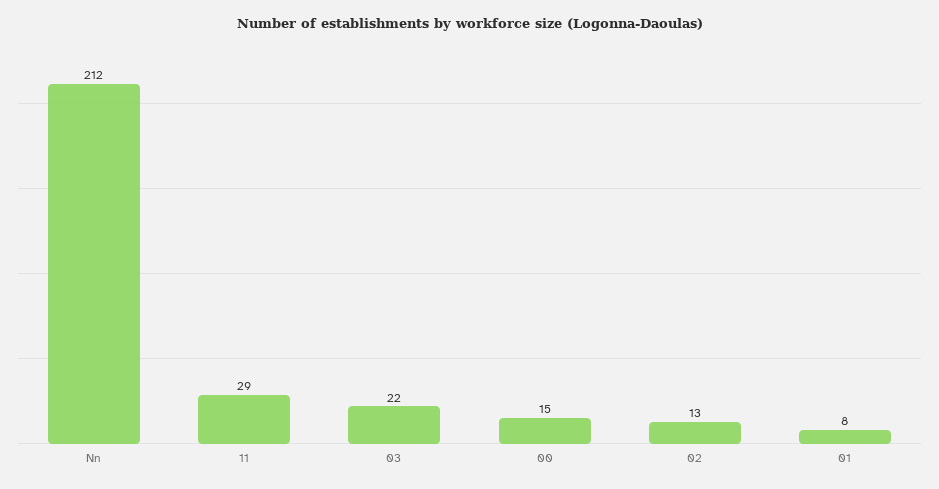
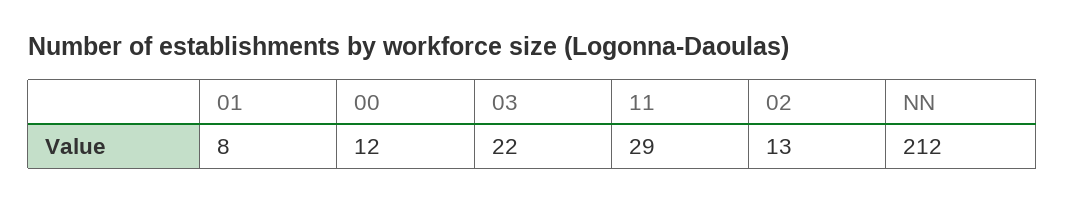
  {
    "Nn": 212,
    "11": 29,
    "03": 22,
-   "00": 15,
+   "00": 12,
    "02": 13,
    "01": 8
  }

